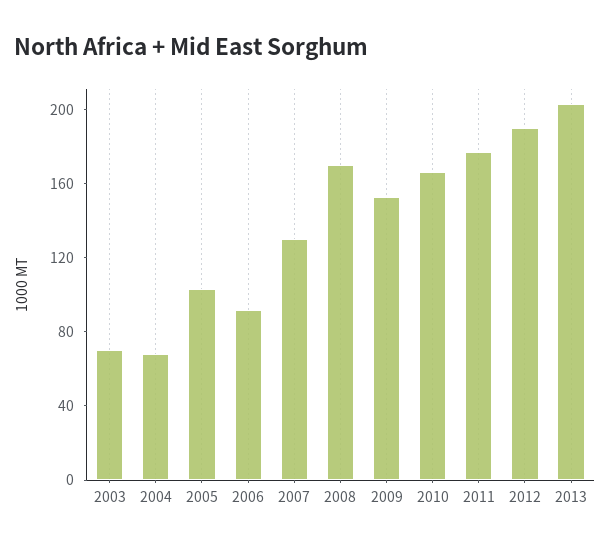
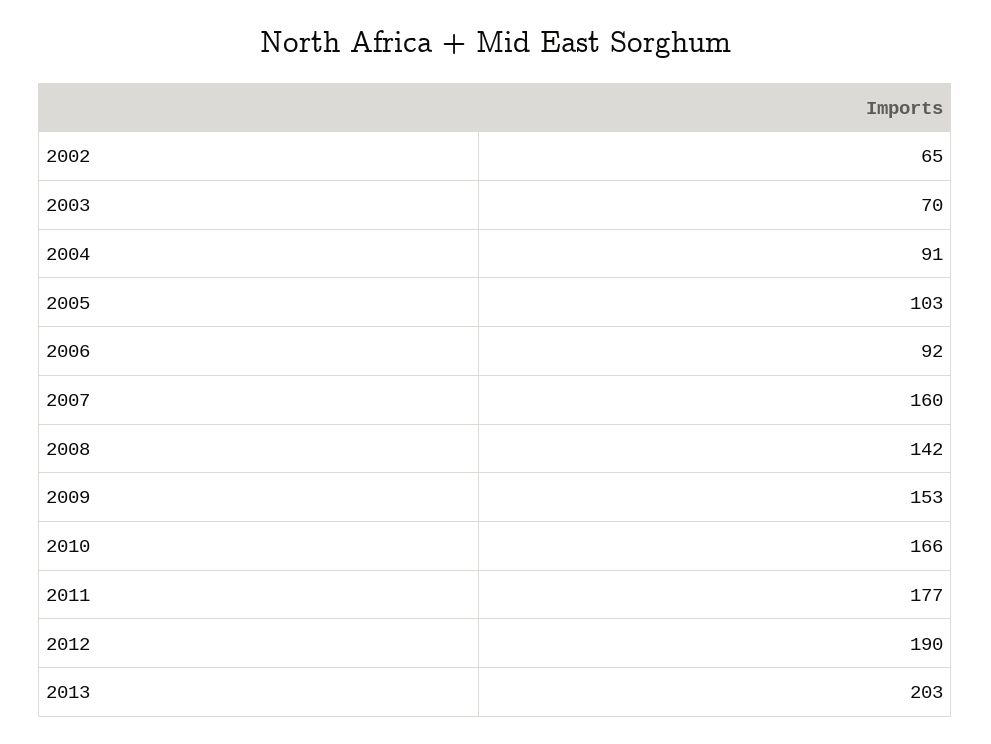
  {
    "2003": 70,
-   "2004": 70,
+   "2004": 91,
    "2005": 103,
    "2006": 92,
-   "2007": 130,
+   "2007": 160,
-   "2008": 170,
+   "2008": 142,
    "2009": 153,
    "2010": 166,
    "2011": 177,
    "2012": 190,
-   "2013": 203
+   "2013": 203,
+   "2002": 65
  }

